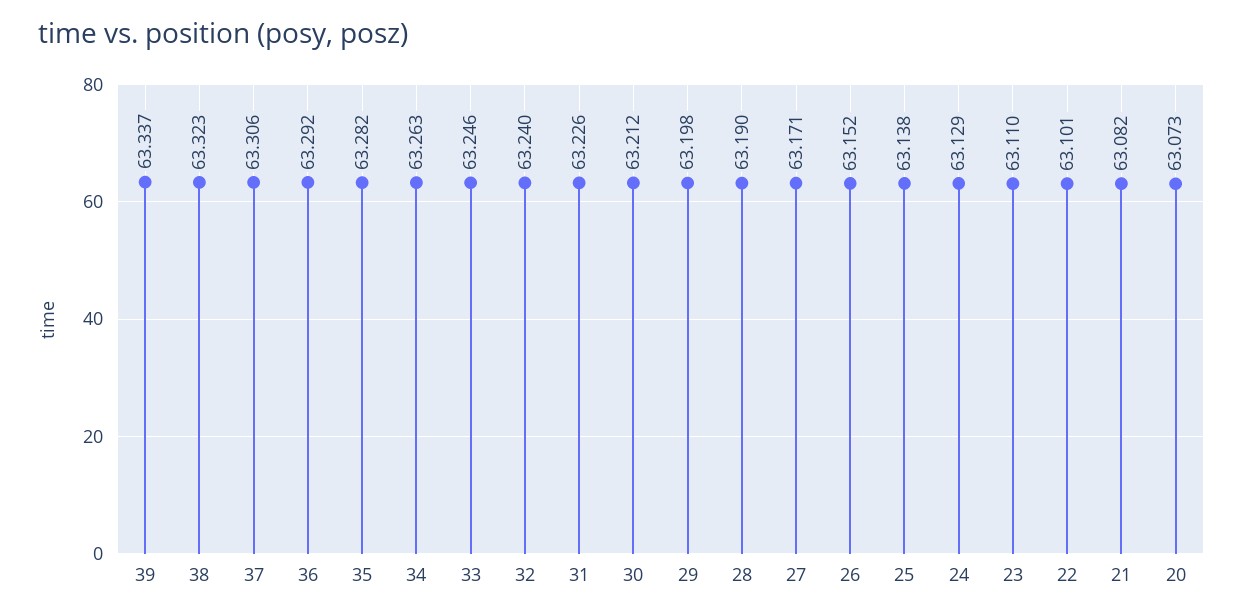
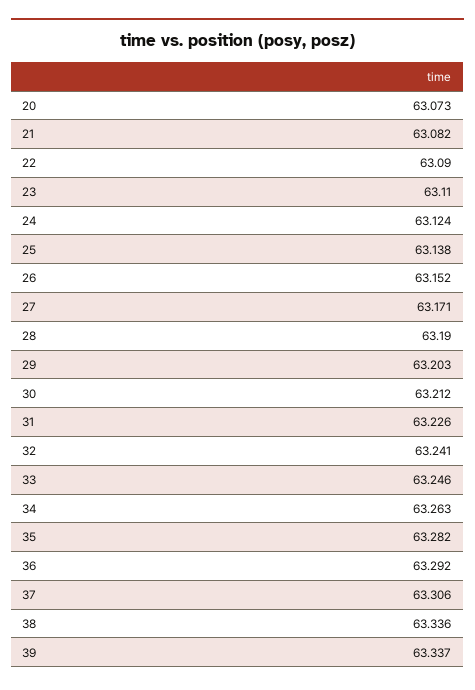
  {
    "39": 63.337,
-   "38": 63.323,
+   "38": 63.336,
    "37": 63.306,
    "36": 63.292,
    "35": 63.282,
    "34": 63.263,
    "33": 63.246,
-   "32": 63.24,
+   "32": 63.241,
    "31": 63.226,
    "30": 63.212,
-   "29": 63.198,
+   "29": 63.203,
    "28": 63.19,
    "27": 63.171,
    "26": 63.152,
    "25": 63.138,
-   "24": 63.129,
+   "24": 63.124,
    "23": 63.11,
-   "22": 63.101,
+   "22": 63.09,
    "21": 63.082,
    "20": 63.073
  }

